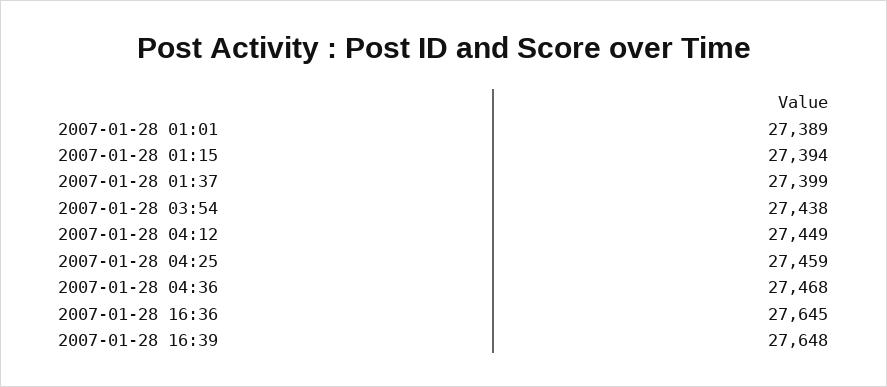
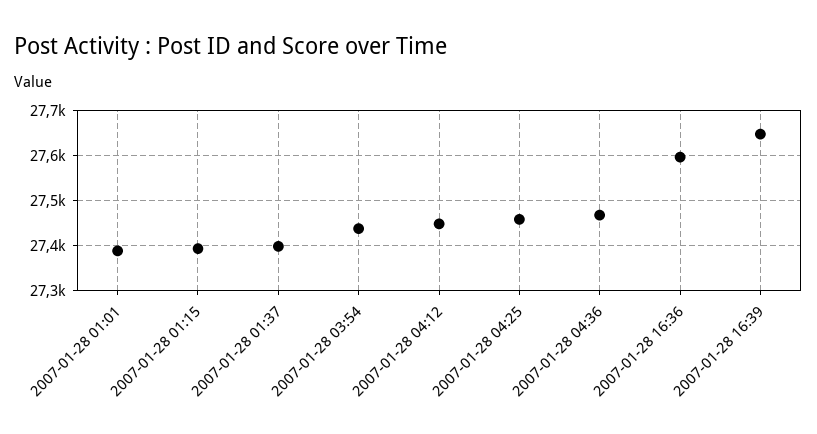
  {
    "2007-01-28 01:01": 27389,
    "2007-01-28 01:15": 27394,
    "2007-01-28 01:37": 27399,
    "2007-01-28 03:54": 27438,
    "2007-01-28 04:12": 27449,
    "2007-01-28 04:25": 27459,
    "2007-01-28 04:36": 27468,
-   "2007-01-28 16:36": 27645,
+   "2007-01-28 16:36": 27600,
    "2007-01-28 16:39": 27648
  }

